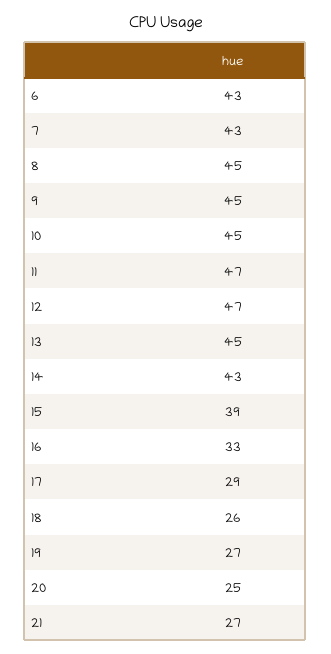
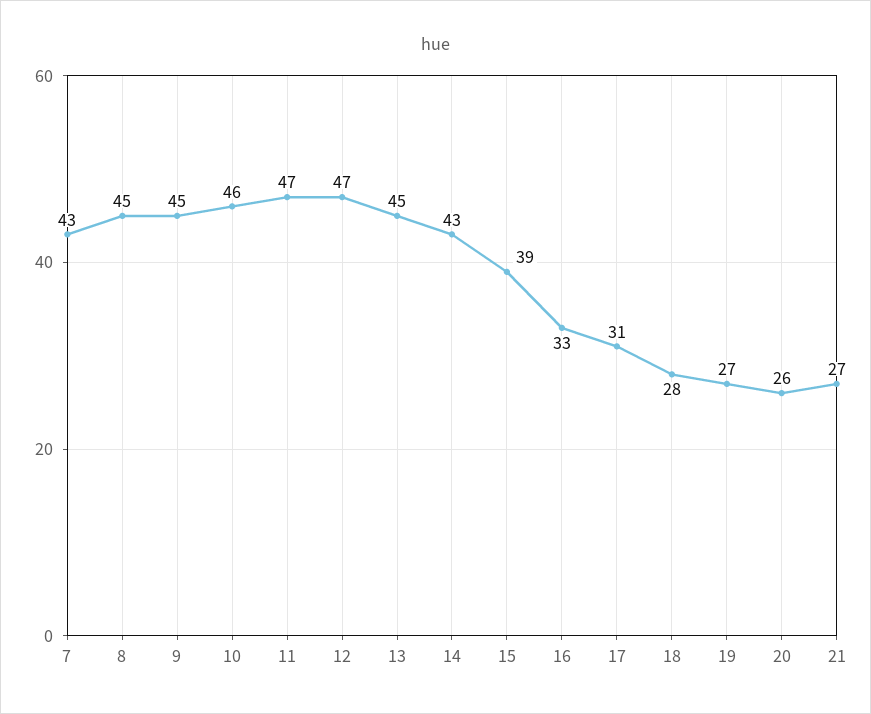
  {
-   "6": 43,
    "7": 43,
    "8": 45,
    "9": 45,
-   "10": 45,
+   "10": 46,
    "11": 47,
    "12": 47,
    "13": 45,
    "14": 43,
    "15": 39,
    "16": 33,
-   "17": 29,
+   "17": 31,
-   "18": 26,
+   "18": 28,
    "19": 27,
-   "20": 25,
+   "20": 26,
    "21": 27
  }

